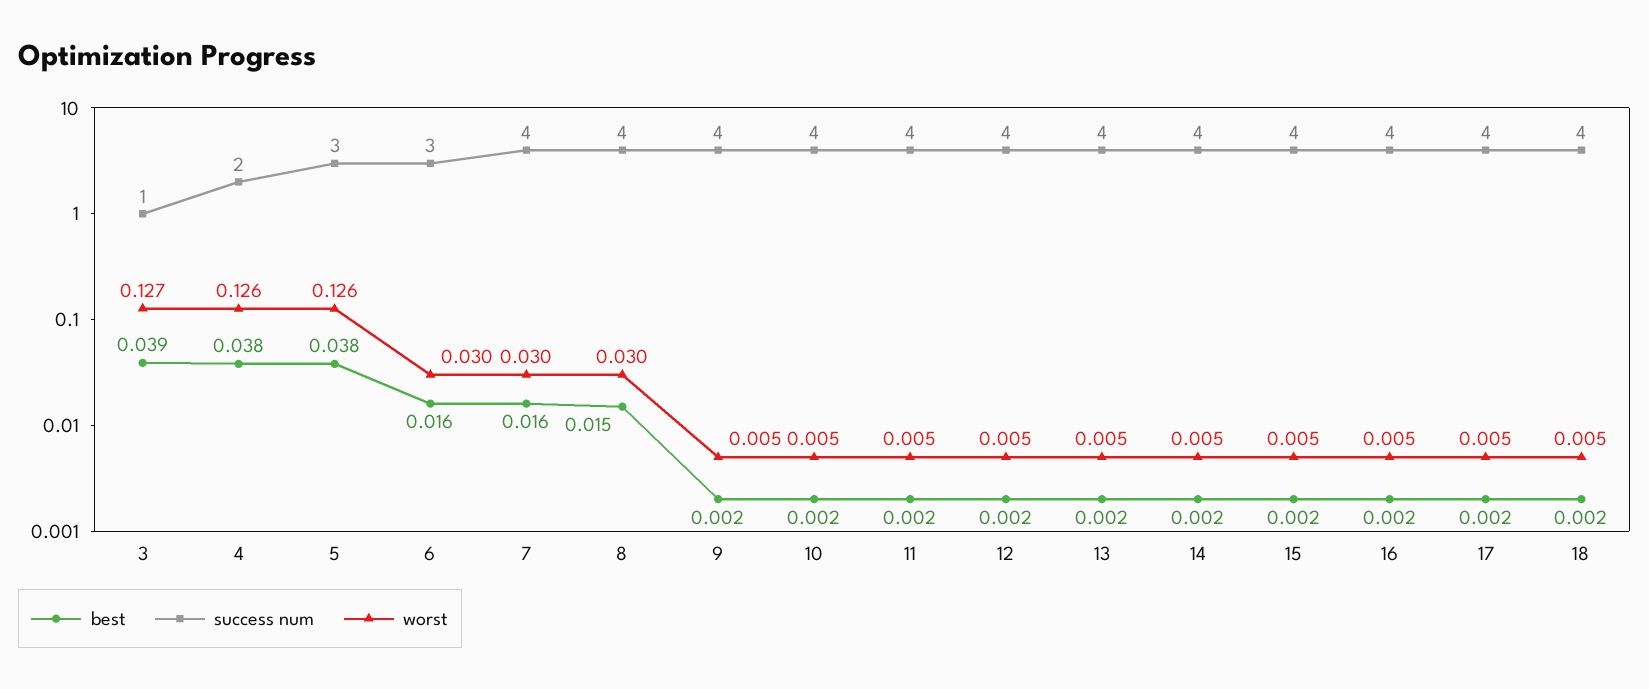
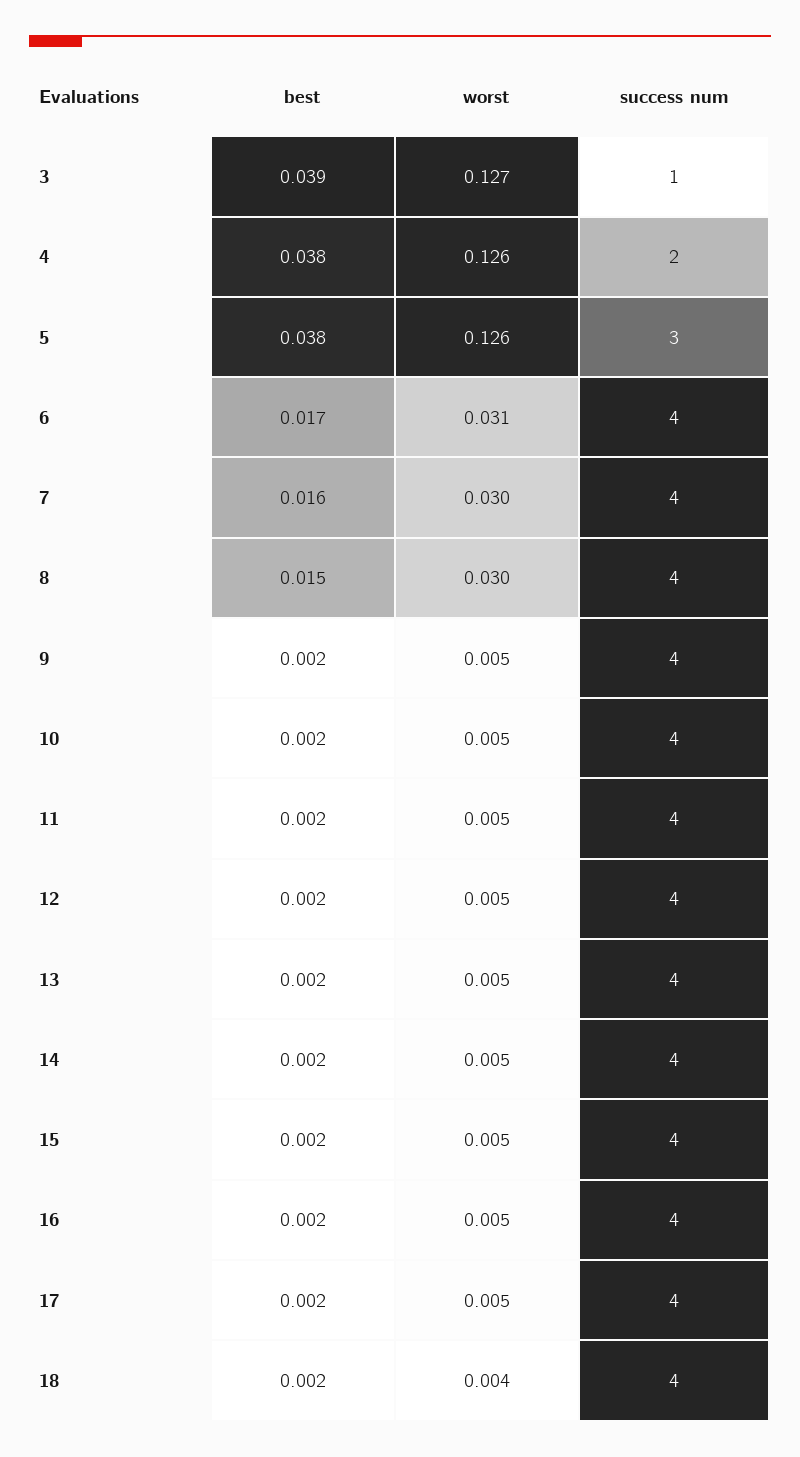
  {
    "best": {
      "3": 0.039,
      "4": 0.038,
      "5": 0.038,
-     "6": 0.016,
+     "6": 0.017,
      "7": 0.016,
      "8": 0.015,
      "9": 0.002,
      "10": 0.002,
      "11": 0.002,
      "12": 0.002,
      "13": 0.002,
      "14": 0.002,
      "15": 0.002,
      "16": 0.002,
      "17": 0.002,
      "18": 0.002
    },
    "success num": {
      "3": 1,
      "4": 2,
      "5": 3,
-     "6": 3,
+     "6": 4,
      "7": 4,
      "8": 4,
      "9": 4,
      "10": 4,
      "11": 4,
      "12": 4,
      "13": 4,
      "14": 4,
      "15": 4,
      "16": 4,
      "17": 4,
      "18": 4
    },
    "worst": {
      "3": 0.127,
      "4": 0.126,
      "5": 0.126,
-     "6": 0.03,
+     "6": 0.031,
      "7": 0.03,
      "8": 0.03,
      "9": 0.005,
      "10": 0.005,
      "11": 0.005,
      "12": 0.005,
      "13": 0.005,
      "14": 0.005,
      "15": 0.005,
      "16": 0.005,
      "17": 0.005,
-     "18": 0.005
+     "18": 0.004
    }
  }

